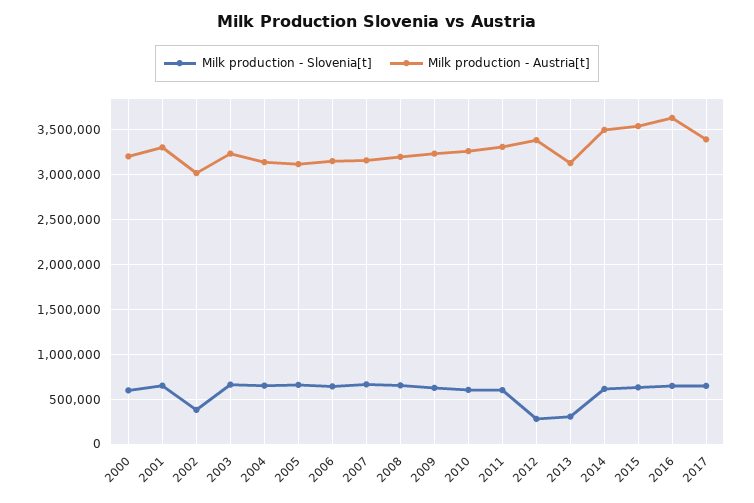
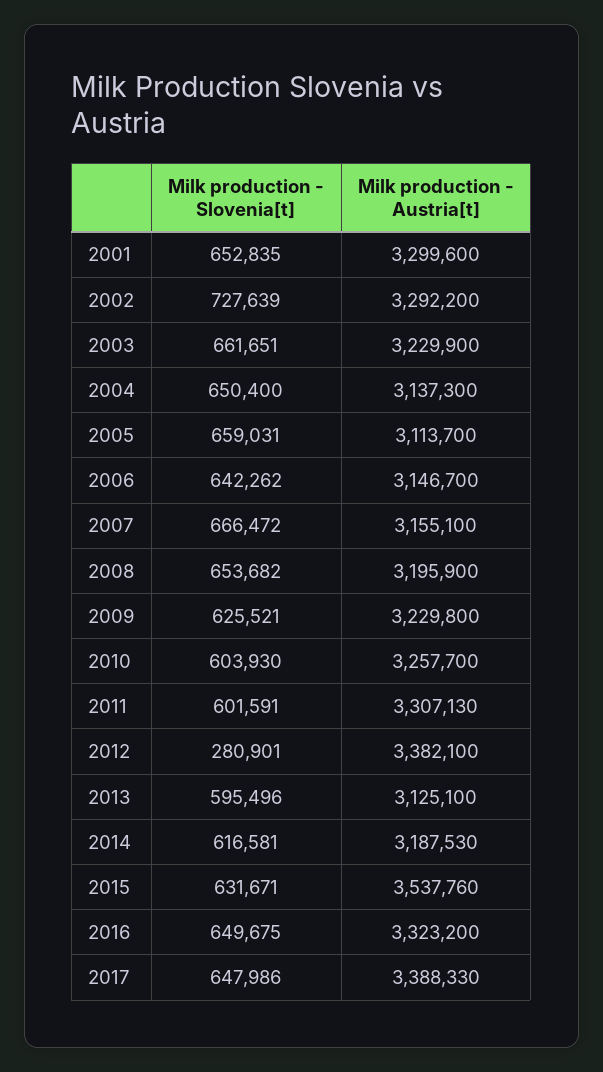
  {
    "Milk production - Slovenia[t]": {
-     "2000": 600000,
      "2001": 652835,
-     "2002": 400000,
+     "2002": 727639,
      "2003": 661651,
      "2004": 650400,
      "2005": 659031,
      "2006": 642262,
      "2007": 666472,
      "2008": 653682,
      "2009": 625521,
      "2010": 603930,
      "2011": 601591,
      "2012": 280901,
-     "2013": 300000,
+     "2013": 595496,
      "2014": 616581,
      "2015": 631671,
      "2016": 649675,
      "2017": 647986
    },
    "Milk production - Austria[t]": {
-     "2000": 3200000,
      "2001": 3299600,
-     "2002": 3000000,
+     "2002": 3292200,
      "2003": 3229900,
      "2004": 3137300,
      "2005": 3113700,
      "2006": 3146700,
      "2007": 3155100,
      "2008": 3195900,
      "2009": 3229800,
      "2010": 3257700,
      "2011": 3307130,
      "2012": 3382100,
      "2013": 3125100,
-     "2014": 3500000,
+     "2014": 3187530,
      "2015": 3537760,
-     "2016": 3600000,
+     "2016": 3323200,
      "2017": 3388330
    }
  }

